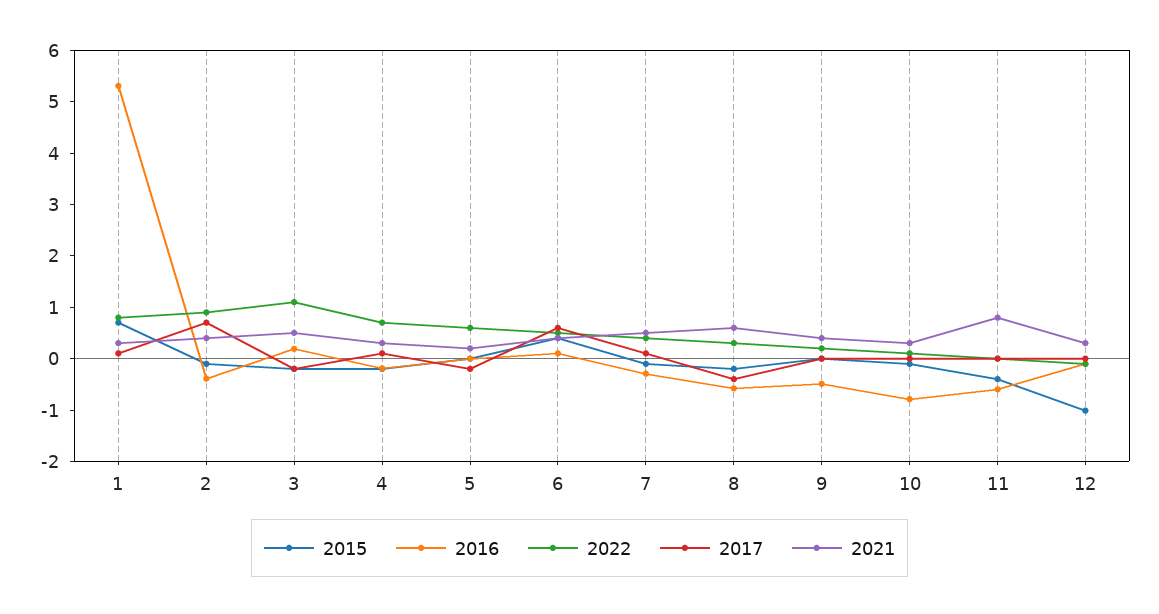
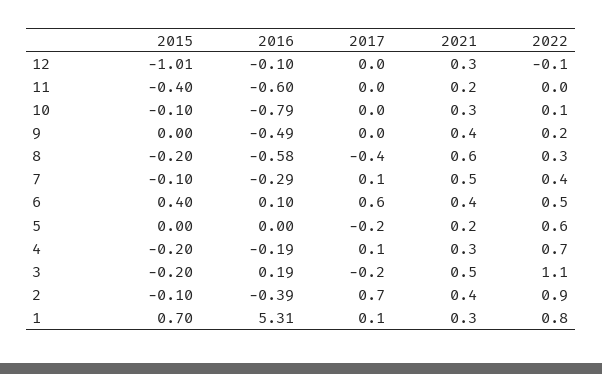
  {
    "2015": {
      "1": 0.7,
      "2": -0.1,
      "3": -0.2,
      "4": -0.2,
      "5": 0,
      "6": 0.4,
      "7": -0.1,
      "8": -0.2,
      "9": 0,
      "10": -0.1,
      "11": -0.4,
      "12": -1.01
    },
    "2016": {
      "1": 5.31,
      "2": -0.39,
      "3": 0.19,
      "4": -0.19,
      "5": 0,
      "6": 0.1,
      "7": -0.29,
      "8": -0.58,
      "9": -0.49,
      "10": -0.79,
      "11": -0.6,
      "12": -0.1
    },
    "2022": {
      "1": 0.8,
      "2": 0.9,
      "3": 1.1,
      "4": 0.7,
      "5": 0.6,
      "6": 0.5,
      "7": 0.4,
      "8": 0.3,
      "9": 0.2,
      "10": 0.1,
      "11": 0,
      "12": -0.1
    },
    "2017": {
      "1": 0.1,
      "2": 0.7,
      "3": -0.2,
      "4": 0.1,
      "5": -0.2,
      "6": 0.6,
      "7": 0.1,
      "8": -0.4,
      "9": 0,
      "10": 0,
      "11": 0,
      "12": 0
    },
    "2021": {
      "1": 0.3,
      "2": 0.4,
      "3": 0.5,
      "4": 0.3,
      "5": 0.2,
      "6": 0.4,
      "7": 0.5,
      "8": 0.6,
      "9": 0.4,
      "10": 0.3,
-     "11": 0.8,
+     "11": 0.2,
      "12": 0.3
    }
  }

